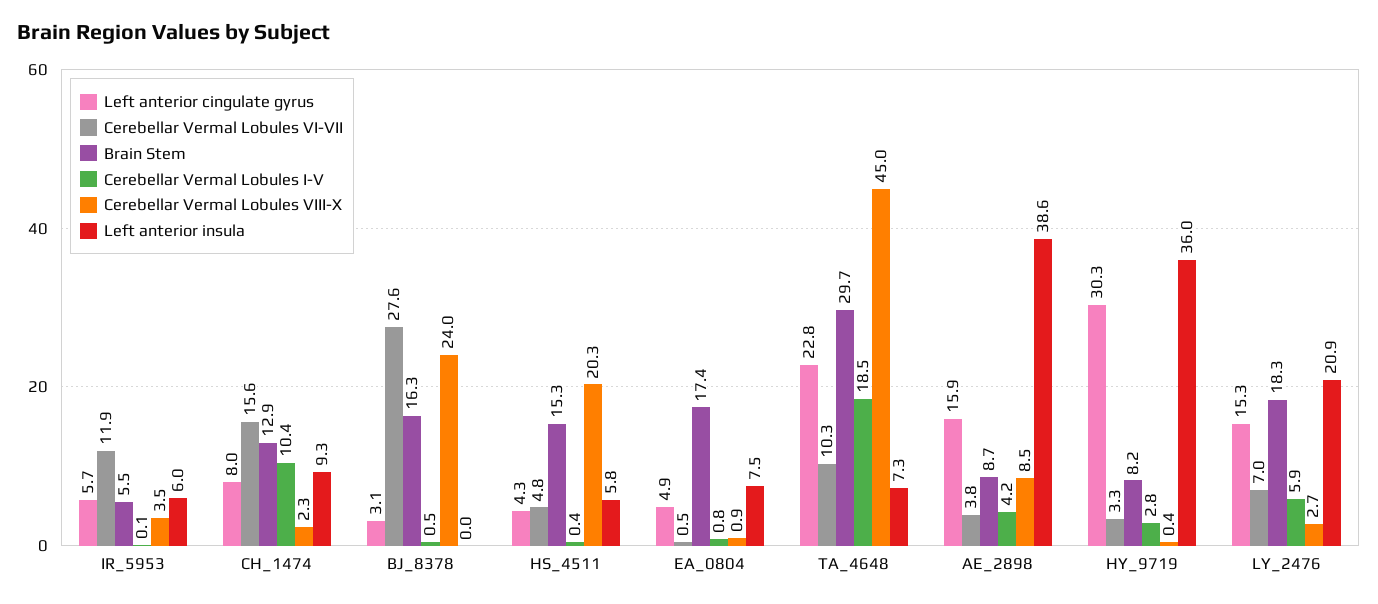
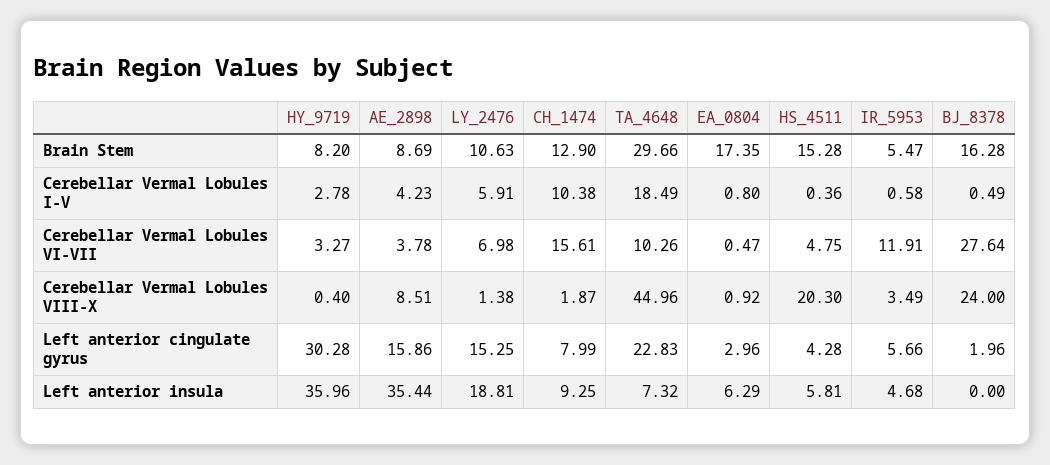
  {
    "Left anterior cingulate gyrus": {
      "IR_5953": 5.66,
      "CH_1474": 7.99,
-     "BJ_8378": 3.1,
+     "BJ_8378": 1.96,
      "HS_4511": 4.28,
-     "EA_0804": 4.9,
+     "EA_0804": 2.96,
      "TA_4648": 22.83,
      "AE_2898": 15.86,
      "HY_9719": 30.28,
      "LY_2476": 15.25
    },
    "Cerebellar Vermal Lobules VI-VII": {
      "IR_5953": 11.91,
      "CH_1474": 15.61,
      "BJ_8378": 27.64,
      "HS_4511": 4.75,
      "EA_0804": 0.47,
      "TA_4648": 10.26,
      "AE_2898": 3.78,
      "HY_9719": 3.27,
      "LY_2476": 6.98
    },
    "Brain Stem": {
      "IR_5953": 5.47,
      "CH_1474": 12.9,
      "BJ_8378": 16.28,
      "HS_4511": 15.28,
      "EA_0804": 17.35,
      "TA_4648": 29.66,
      "AE_2898": 8.69,
      "HY_9719": 8.2,
-     "LY_2476": 18.3
+     "LY_2476": 10.63
    },
    "Cerebellar Vermal Lobules I-V": {
-     "IR_5953": 0.1,
+     "IR_5953": 0.58,
      "CH_1474": 10.38,
      "BJ_8378": 0.49,
      "HS_4511": 0.36,
      "EA_0804": 0.8,
      "TA_4648": 18.49,
      "AE_2898": 4.23,
      "HY_9719": 2.78,
      "LY_2476": 5.91
    },
    "Cerebellar Vermal Lobules VIII-X": {
      "IR_5953": 3.49,
-     "CH_1474": 2.3,
+     "CH_1474": 1.87,
      "BJ_8378": 24,
      "HS_4511": 20.3,
      "EA_0804": 0.92,
      "TA_4648": 44.96,
      "AE_2898": 8.51,
      "HY_9719": 0.4,
-     "LY_2476": 2.7
+     "LY_2476": 1.38
    },
    "Left anterior insula": {
-     "IR_5953": 6,
+     "IR_5953": 4.68,
      "CH_1474": 9.25,
      "BJ_8378": 0,
      "HS_4511": 5.81,
-     "EA_0804": 7.5,
+     "EA_0804": 6.29,
      "TA_4648": 7.32,
-     "AE_2898": 38.6,
+     "AE_2898": 35.44,
      "HY_9719": 35.96,
-     "LY_2476": 20.9
+     "LY_2476": 18.81
    }
  }

